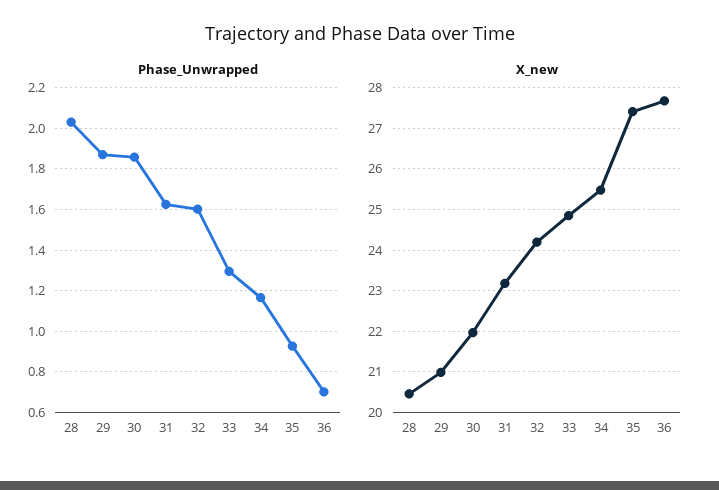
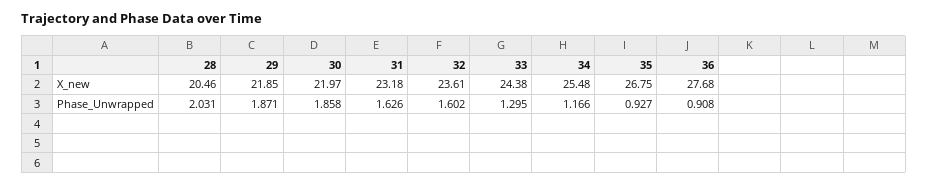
  {
    "Phase_Unwrapped": {
      "28": 2.031,
      "29": 1.871,
      "30": 1.858,
      "31": 1.626,
      "32": 1.602,
      "33": 1.295,
      "34": 1.166,
      "35": 0.927,
-     "36": 0.7
+     "36": 0.908
    },
    "X_new": {
      "28": 20.46,
-     "29": 21,
+     "29": 21.85,
      "30": 21.97,
      "31": 23.18,
-     "32": 24.2,
+     "32": 23.61,
-     "33": 24.8,
+     "33": 24.38,
      "34": 25.48,
-     "35": 27.4,
+     "35": 26.75,
      "36": 27.68
    }
  }

